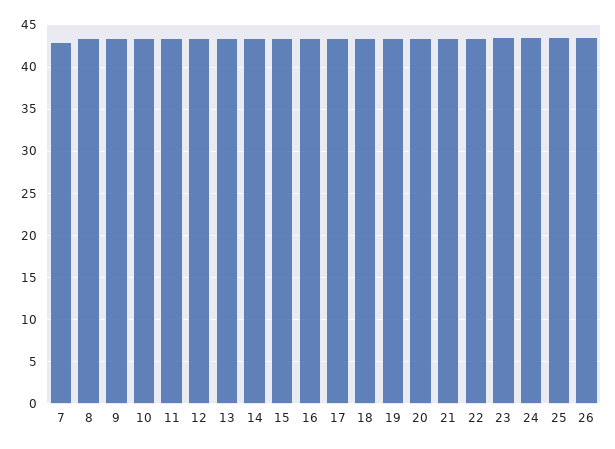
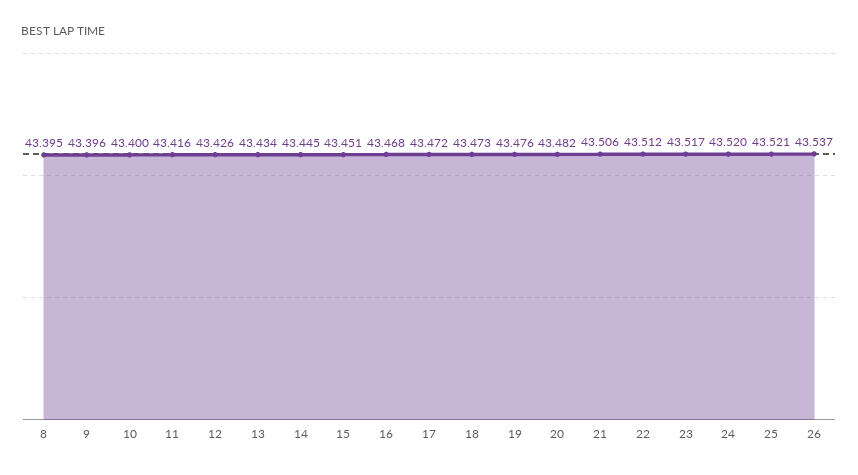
  {
-   "7": 43,
    "8": 43.395,
    "9": 43.396,
    "10": 43.4,
    "11": 43.416,
    "12": 43.426,
    "13": 43.434,
    "14": 43.445,
    "15": 43.451,
    "16": 43.468,
    "17": 43.472,
    "18": 43.473,
    "19": 43.476,
    "20": 43.482,
    "21": 43.506,
    "22": 43.512,
    "23": 43.517,
    "24": 43.52,
    "25": 43.521,
    "26": 43.537
  }

